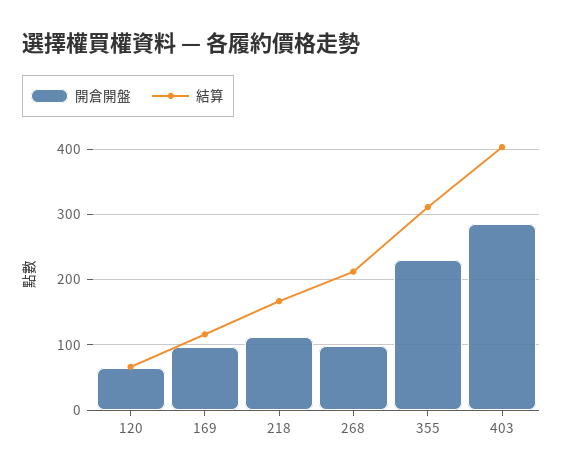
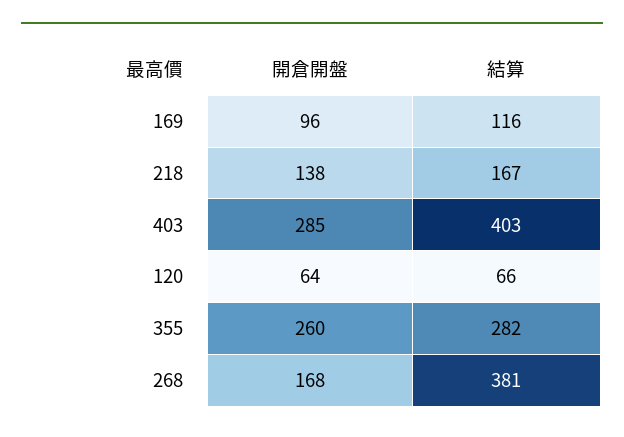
  {
    "開倉開盤": {
      "120": 64,
      "169": 96,
-     "218": 110,
+     "218": 138,
-     "268": 100,
+     "268": 168,
-     "355": 230,
+     "355": 260,
      "403": 285
    },
    "結算": {
      "120": 66,
      "169": 116,
      "218": 167,
-     "268": 210,
+     "268": 381,
-     "355": 310,
+     "355": 282,
      "403": 403
    }
  }

